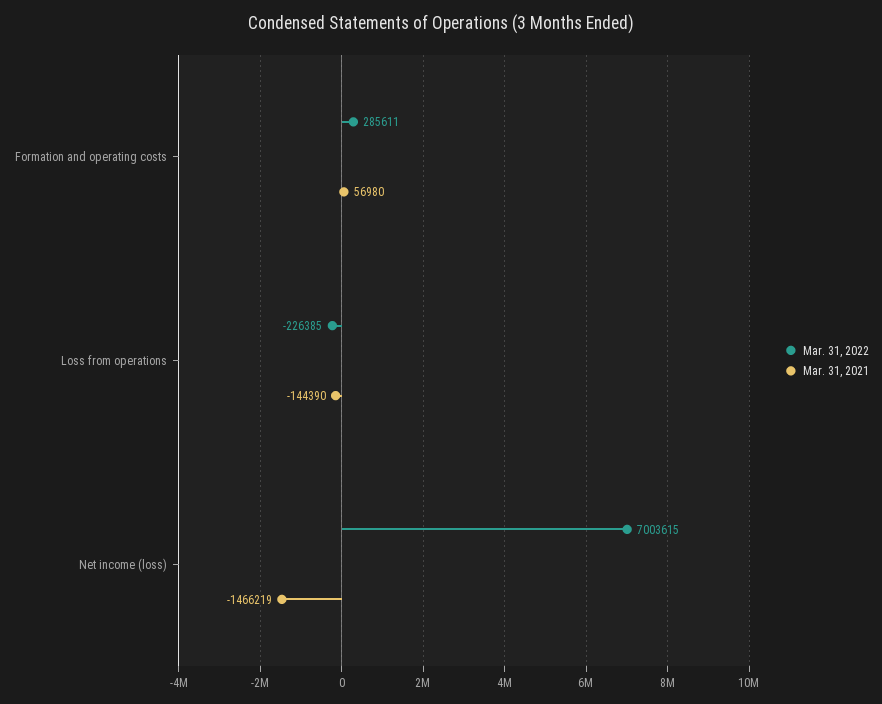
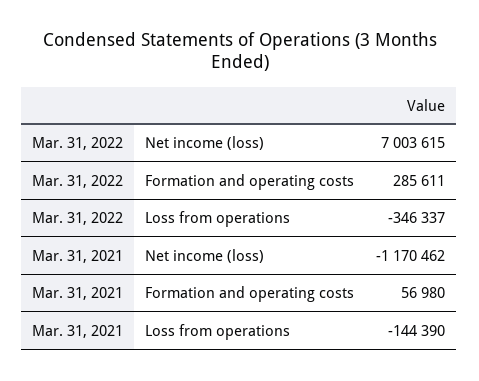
  {
    "Mar. 31, 2022": {
      "Formation and operating costs": 285611,
-     "Loss from operations": -226385,
+     "Loss from operations": -346337,
      "Net income (loss)": 7003615
    },
    "Mar. 31, 2021": {
      "Formation and operating costs": 56980,
      "Loss from operations": -144390,
-     "Net income (loss)": -1466219
+     "Net income (loss)": -1170462
    }
  }

